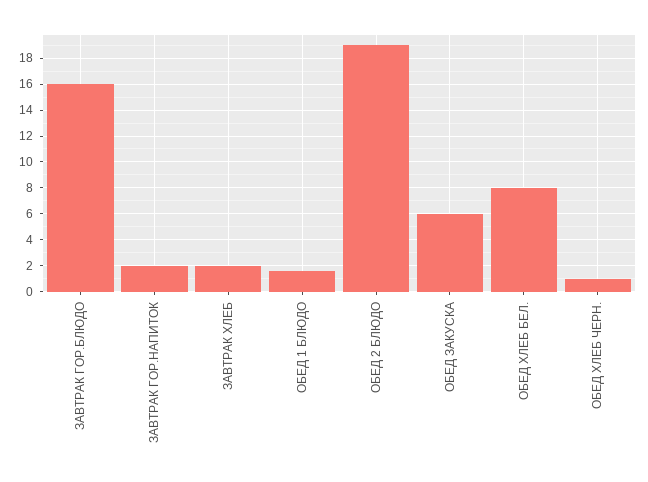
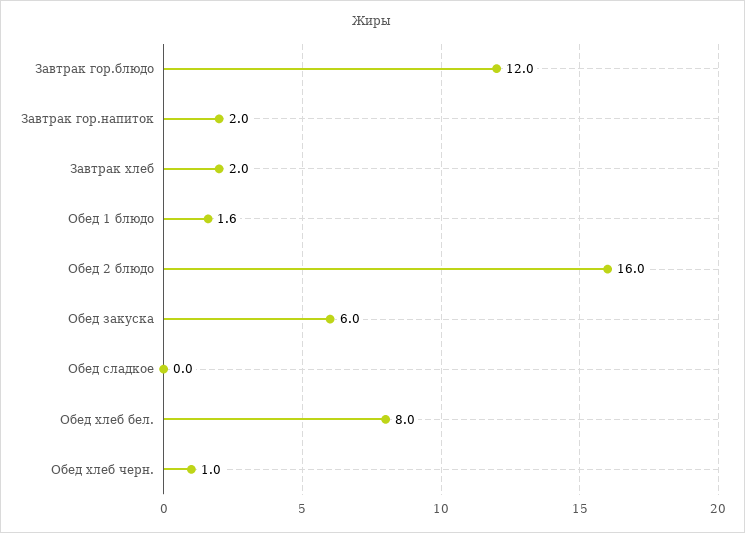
  {
-   "ЗАВТРАК ГОР.БЛЮДО": 16,
+   "ЗАВТРАК ГОР.БЛЮДО": 12,
    "ЗАВТРАК ГОР.НАПИТОК": 2,
    "ЗАВТРАК ХЛЕБ": 2,
    "ОБЕД 1 БЛЮДО": 1.6,
-   "ОБЕД 2 БЛЮДО": 19,
+   "ОБЕД 2 БЛЮДО": 16,
    "ОБЕД ЗАКУСКА": 6,
    "ОБЕД ХЛЕБ БЕЛ.": 8,
-   "ОБЕД ХЛЕБ ЧЕРН.": 1
+   "ОБЕД ХЛЕБ ЧЕРН.": 1,
+   "Обед сладкое": 0
  }

